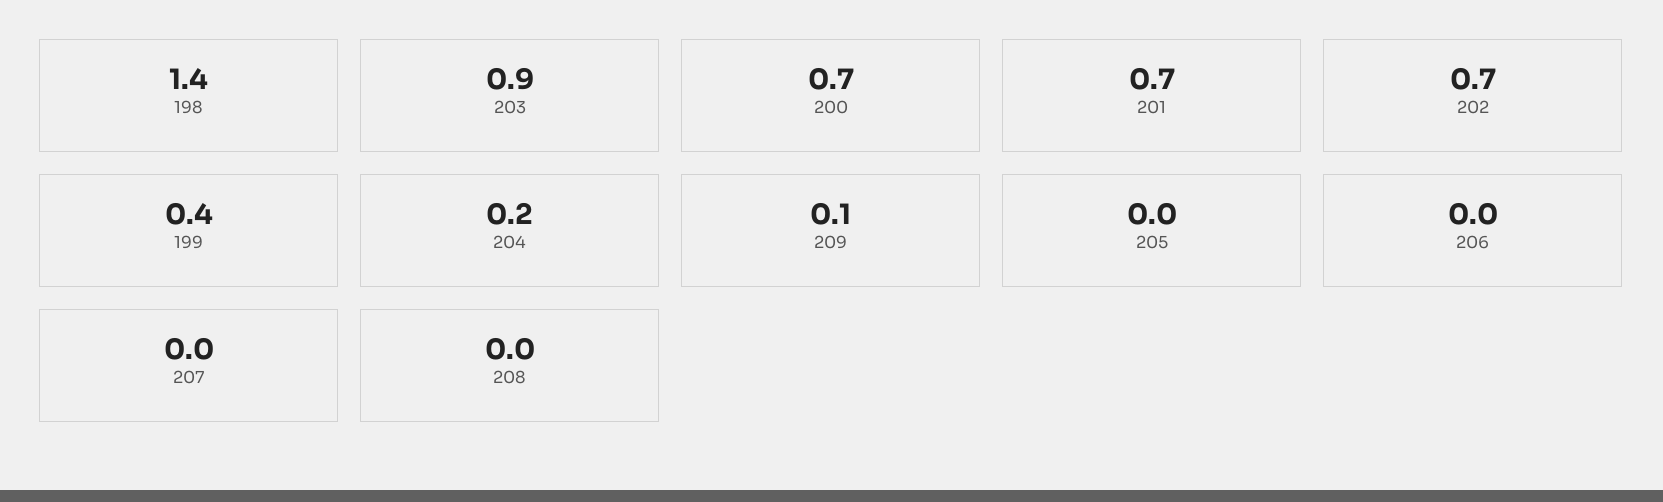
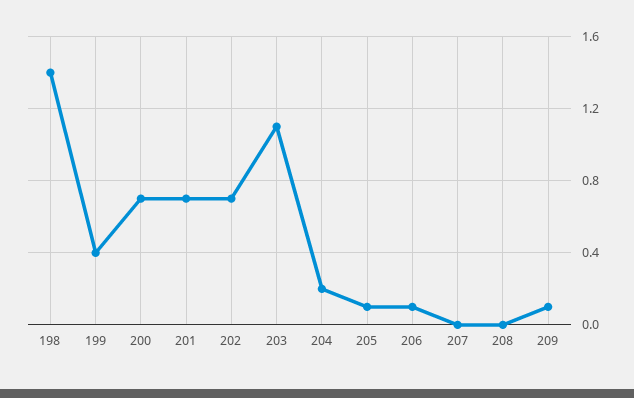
  {
    "198": 1.4,
-   "203": 0.9,
+   "203": 1.1,
    "200": 0.7,
    "201": 0.7,
    "202": 0.7,
    "199": 0.4,
    "204": 0.2,
    "209": 0.1,
-   "205": 0,
+   "205": 0.1,
-   "206": 0,
+   "206": 0.1,
    "207": 0,
    "208": 0
  }

